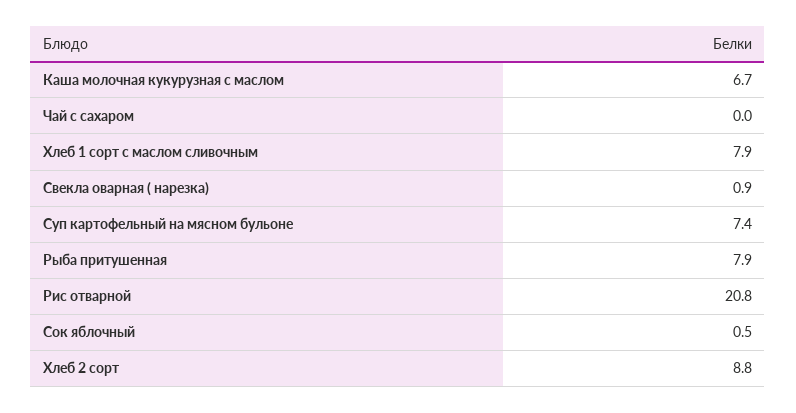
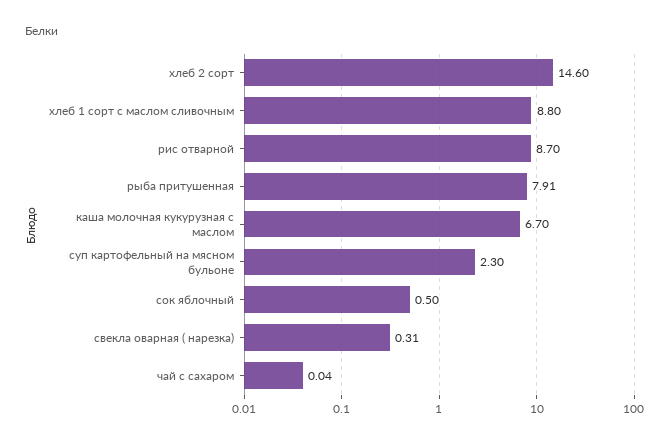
  {
    "Каша молочная кукурузная с маслом": 6.7,
    "Чай с сахаром": 0.04,
-   "Хлеб 1 сорт с маслом сливочным": 7.9,
+   "Хлеб 1 сорт с маслом сливочным": 8.8,
-   "Свекла оварная ( нарезка)": 0.9,
+   "Свекла оварная ( нарезка)": 0.31,
-   "Суп картофельный на мясном бульоне": 7.4,
+   "Суп картофельный на мясном бульоне": 2.3,
    "Рыба притушенная": 7.91,
-   "Рис отварной": 20.8,
+   "Рис отварной": 8.7,
    "Сок яблочный": 0.5,
-   "Хлеб 2 сорт": 8.8
+   "Хлеб 2 сорт": 14.6
  }

